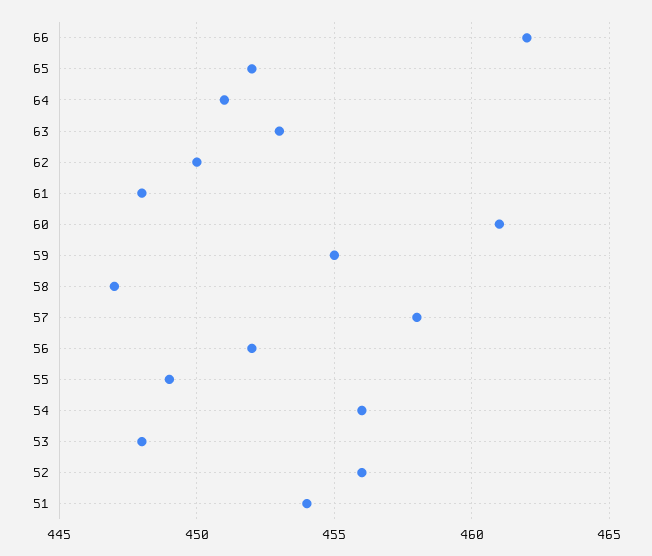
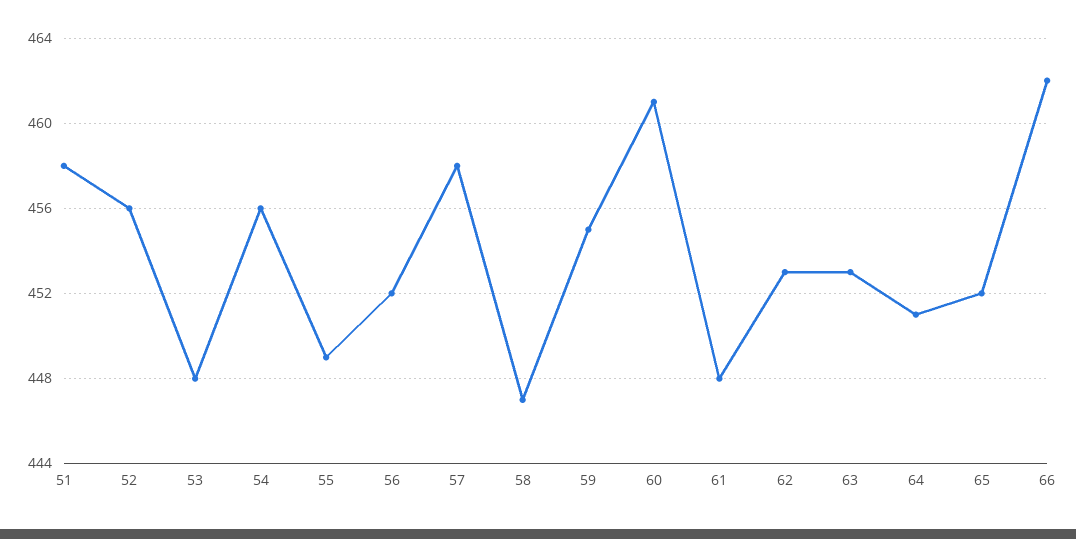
  {
    "66": 462,
    "65": 452,
    "64": 451,
    "63": 453,
-   "62": 450,
+   "62": 453,
    "61": 448,
    "60": 461,
    "59": 455,
    "58": 447,
    "57": 458,
    "56": 452,
    "55": 449,
    "54": 456,
    "53": 448,
    "52": 456,
-   "51": 454
+   "51": 458
  }

